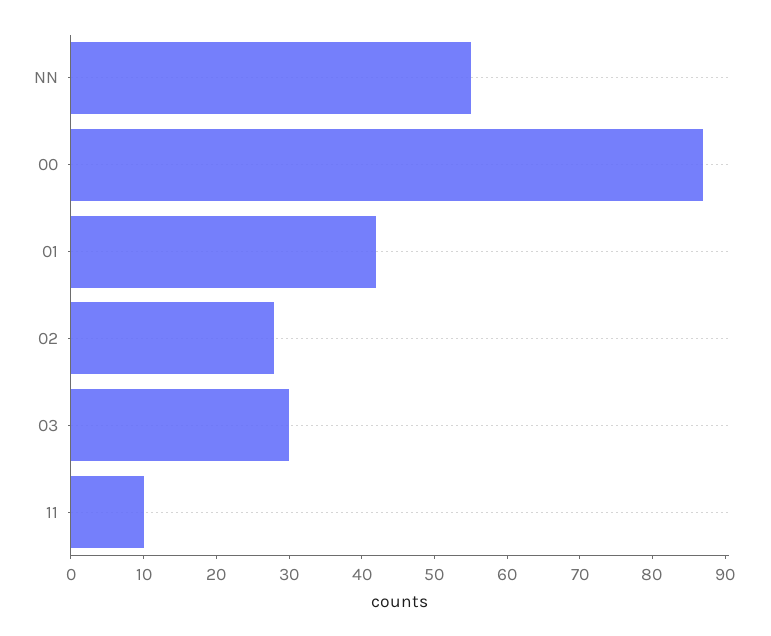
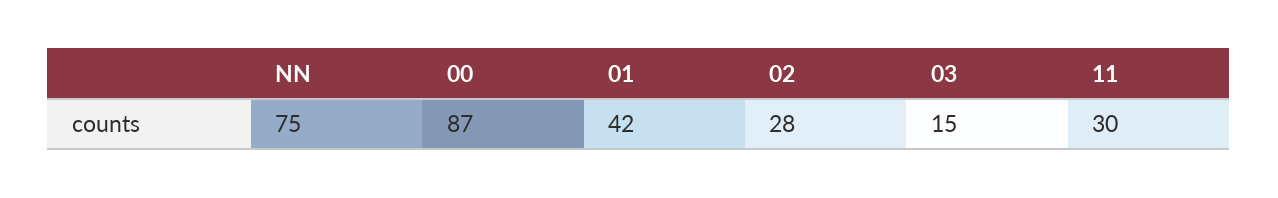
  {
-   "NN": 55,
+   "NN": 75,
    "00": 87,
    "01": 42,
    "02": 28,
-   "03": 30,
+   "03": 15,
-   "11": 10
+   "11": 30
  }

